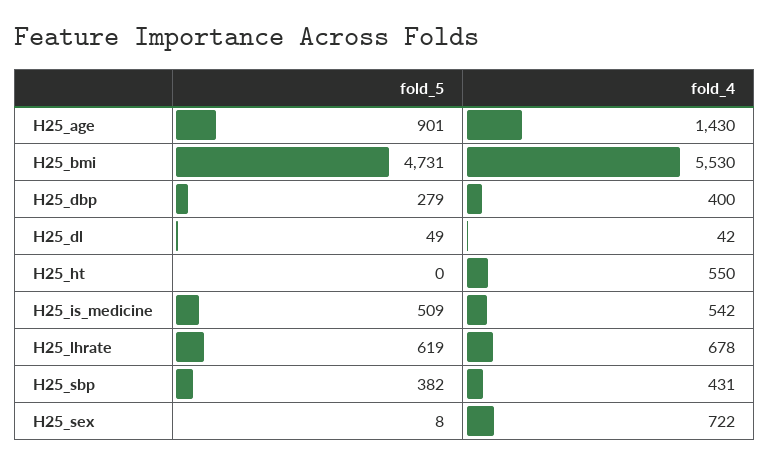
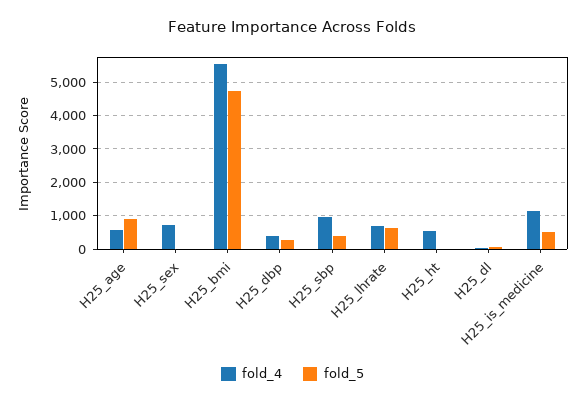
  {
    "fold_5": {
      "H25_age": 901,
      "H25_bmi": 4731,
      "H25_dbp": 279,
      "H25_dl": 49,
      "H25_ht": 0,
      "H25_is_medicine": 509,
      "H25_lhrate": 619,
      "H25_sbp": 382,
      "H25_sex": 8
    },
    "fold_4": {
-     "H25_age": 1430,
+     "H25_age": 600,
      "H25_bmi": 5530,
      "H25_dbp": 400,
      "H25_dl": 42,
      "H25_ht": 550,
-     "H25_is_medicine": 542,
+     "H25_is_medicine": 1200,
      "H25_lhrate": 678,
-     "H25_sbp": 431,
+     "H25_sbp": 1000,
      "H25_sex": 722
    }
  }

